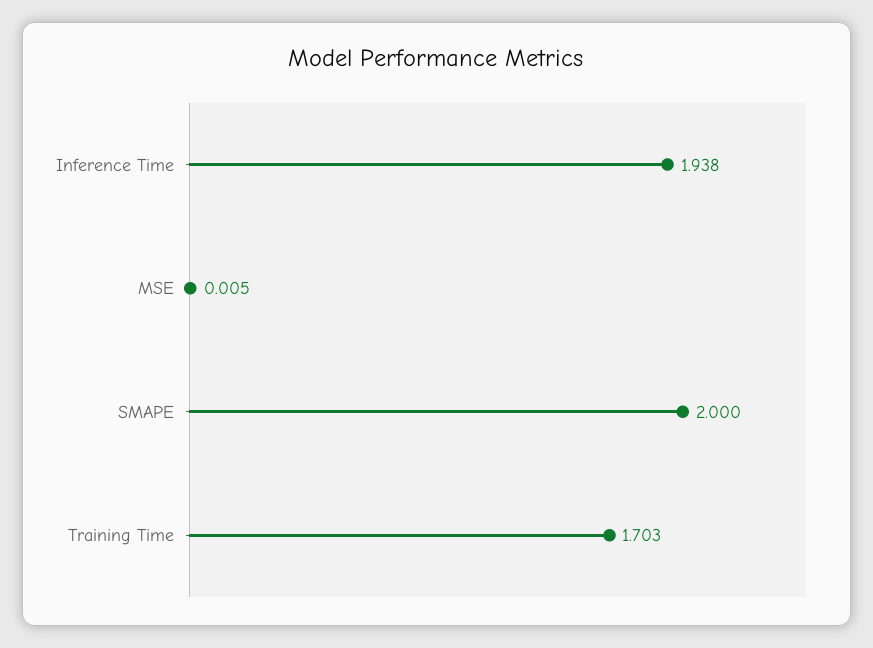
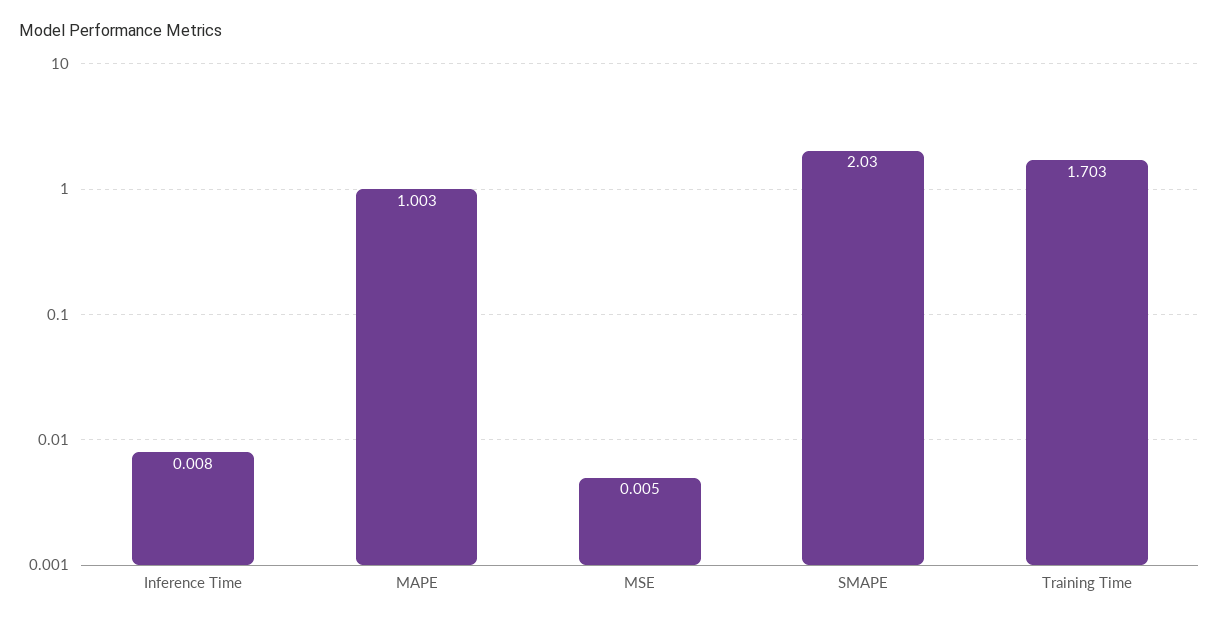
  {
-   "Inference Time": 1.938,
+   "Inference Time": 0.008,
    "MSE": 0.005,
-   "SMAPE": 2,
+   "SMAPE": 2.03,
-   "Training Time": 1.703
+   "Training Time": 1.703,
+   "MAPE": 1.003
  }

